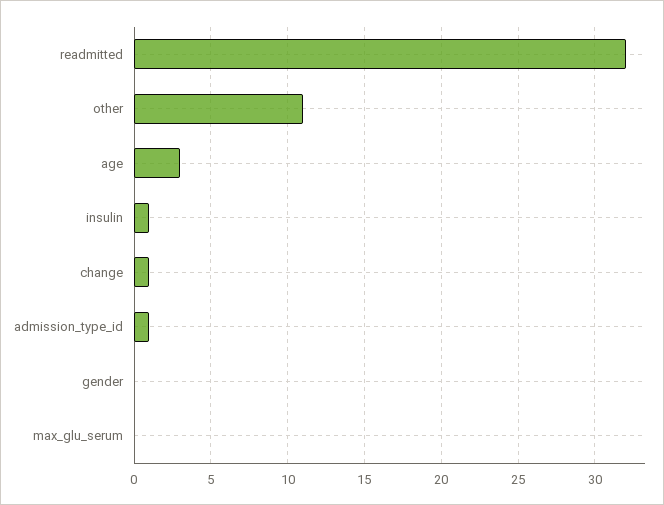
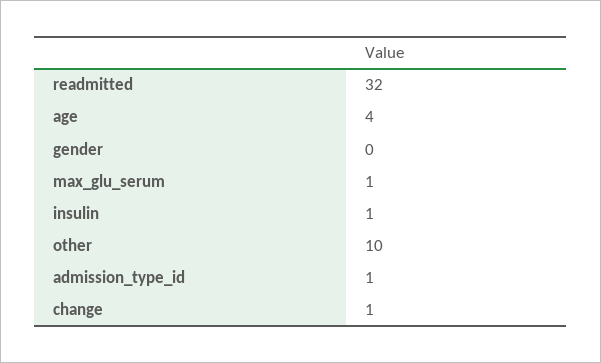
  {
    "readmitted": 32,
-   "other": 11,
+   "other": 10,
-   "age": 3,
+   "age": 4,
    "insulin": 1,
    "change": 1,
    "admission_type_id": 1,
    "gender": 0,
-   "max_glu_serum": 0
+   "max_glu_serum": 1
  }

